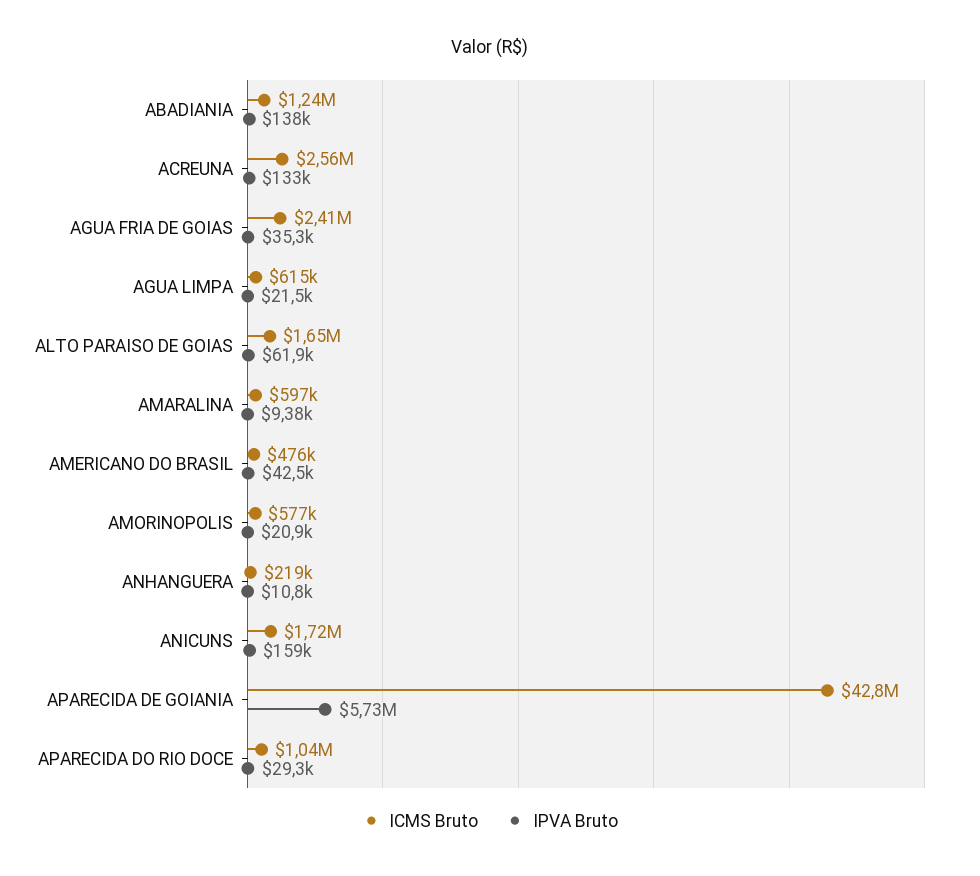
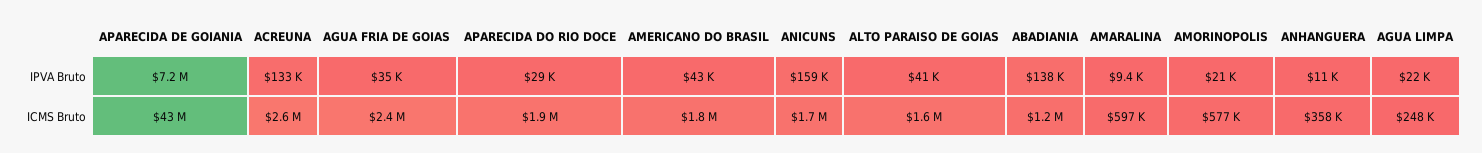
  {
    "ICMS Bruto": {
      "ABADIANIA": 1240000,
      "ACREUNA": 2560000,
      "AGUA FRIA DE GOIAS": 2410000,
-     "AGUA LIMPA": 615000,
+     "AGUA LIMPA": 248000,
      "ALTO PARAISO DE GOIAS": 1650000,
      "AMARALINA": 597000,
-     "AMERICANO DO BRASIL": 476000,
+     "AMERICANO DO BRASIL": 1800000,
      "AMORINOPOLIS": 577000,
-     "ANHANGUERA": 219000,
+     "ANHANGUERA": 358000,
      "ANICUNS": 1720000,
      "APARECIDA DE GOIANIA": 42800000,
-     "APARECIDA DO RIO DOCE": 1040000
+     "APARECIDA DO RIO DOCE": 1900000
    },
    "IPVA Bruto": {
      "ABADIANIA": 138000,
      "ACREUNA": 133000,
      "AGUA FRIA DE GOIAS": 35300,
      "AGUA LIMPA": 21500,
-     "ALTO PARAISO DE GOIAS": 61900,
+     "ALTO PARAISO DE GOIAS": 41000,
      "AMARALINA": 9380,
      "AMERICANO DO BRASIL": 42500,
      "AMORINOPOLIS": 20900,
      "ANHANGUERA": 10800,
      "ANICUNS": 159000,
-     "APARECIDA DE GOIANIA": 5730000,
+     "APARECIDA DE GOIANIA": 7200000,
      "APARECIDA DO RIO DOCE": 29300
    }
  }

